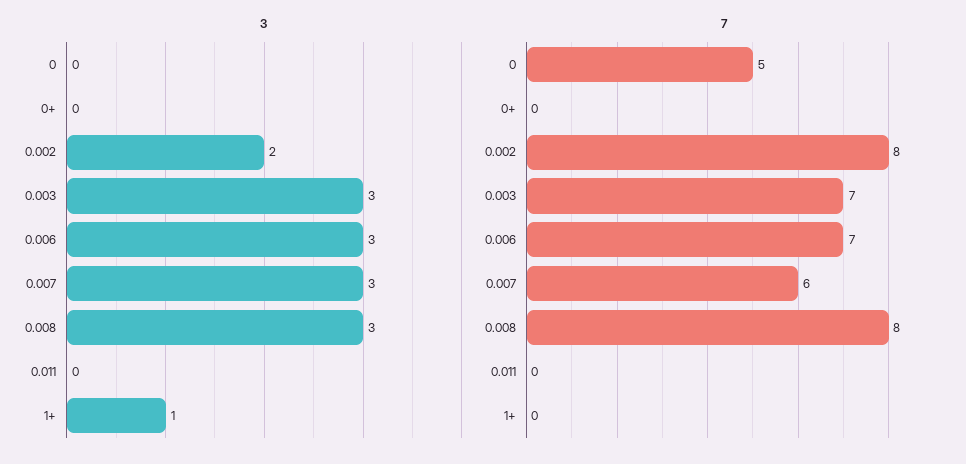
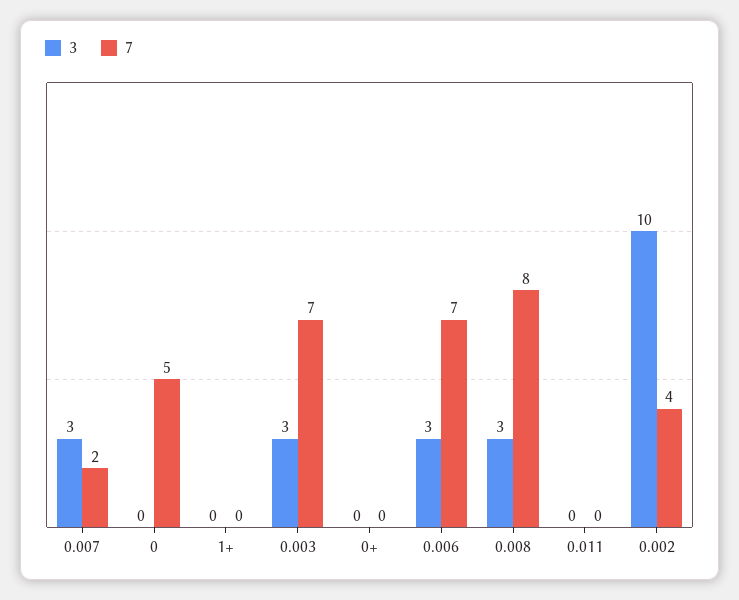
  {
    "3": {
      "0": 0,
      "0+": 0,
-     "0.002": 2,
+     "0.002": 10,
      "0.003": 3,
      "0.006": 3,
      "0.007": 3,
      "0.008": 3,
      "0.011": 0,
-     "1+": 1
+     "1+": 0
    },
    "7": {
      "0": 5,
      "0+": 0,
-     "0.002": 8,
+     "0.002": 4,
      "0.003": 7,
      "0.006": 7,
-     "0.007": 6,
+     "0.007": 2,
      "0.008": 8,
      "0.011": 0,
      "1+": 0
    }
  }

